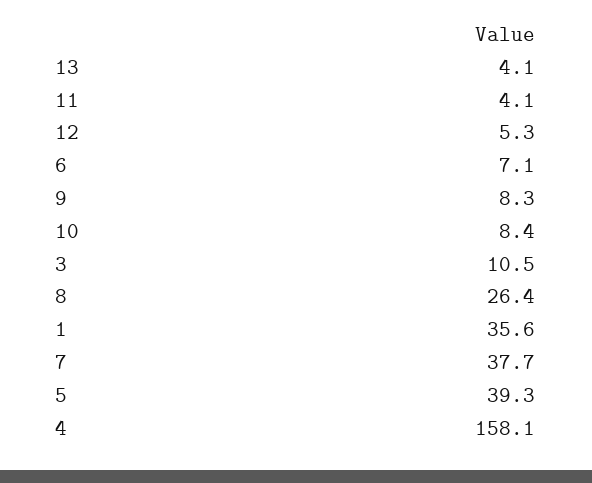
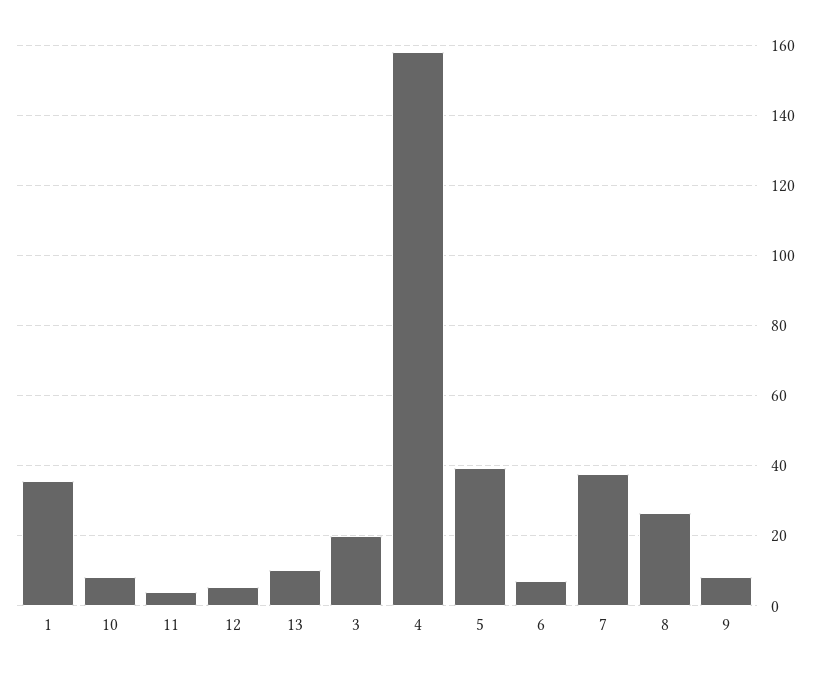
  {
-   "13": 4.1,
+   "13": 10,
    "11": 4.1,
    "12": 5.3,
    "6": 7.1,
    "9": 8.3,
    "10": 8.4,
-   "3": 10.5,
+   "3": 20,
    "8": 26.4,
    "1": 35.6,
    "7": 37.7,
    "5": 39.3,
    "4": 158.1
  }

